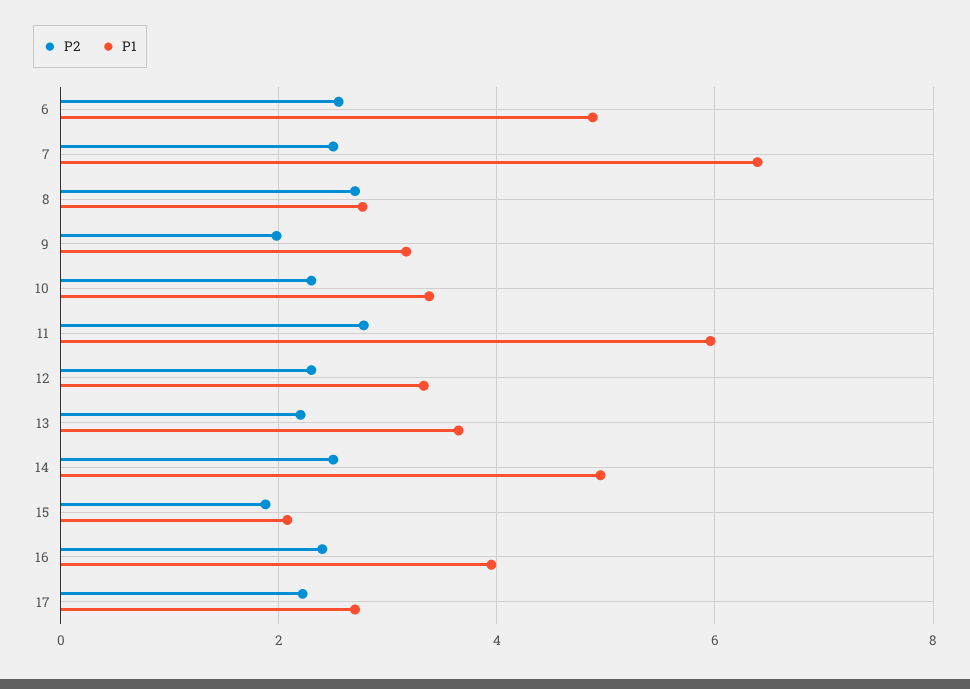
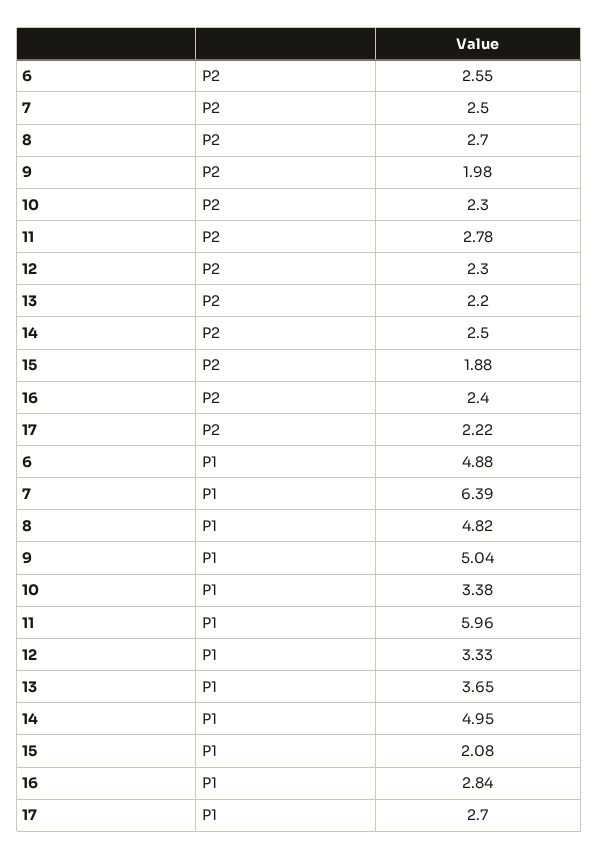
  {
    "P2": {
      "6": 2.55,
      "7": 2.5,
      "8": 2.7,
      "9": 1.98,
      "10": 2.3,
      "11": 2.78,
      "12": 2.3,
      "13": 2.2,
      "14": 2.5,
      "15": 1.88,
      "16": 2.4,
      "17": 2.22
    },
    "P1": {
      "6": 4.88,
      "7": 6.39,
-     "8": 2.8,
+     "8": 4.82,
-     "9": 3.2,
+     "9": 5.04,
      "10": 3.38,
      "11": 5.96,
      "12": 3.33,
      "13": 3.65,
      "14": 4.95,
      "15": 2.08,
-     "16": 4,
+     "16": 2.84,
      "17": 2.7
    }
  }

